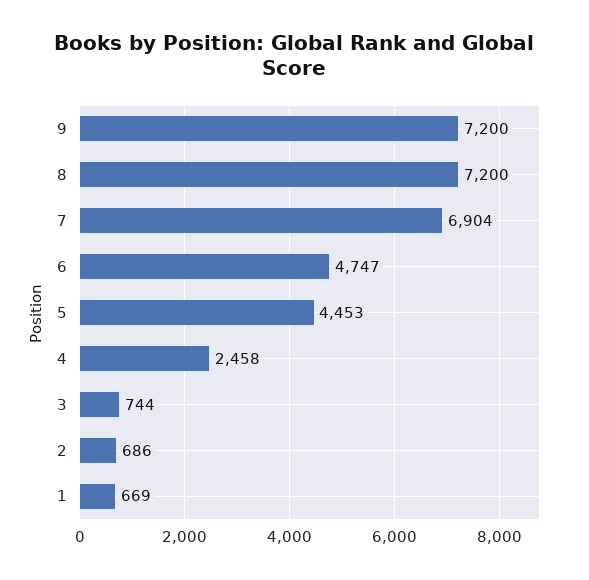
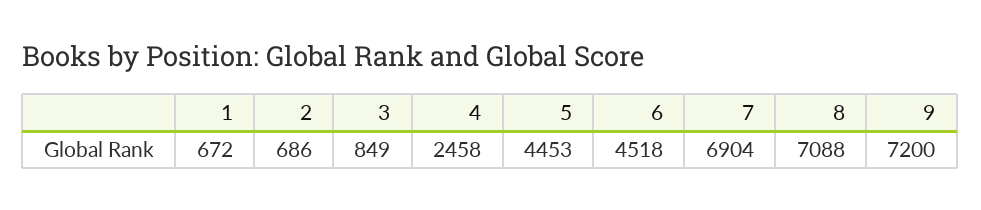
  {
    "9": 7200,
-   "8": 7200,
+   "8": 7088,
    "7": 6904,
-   "6": 4747,
+   "6": 4518,
    "5": 4453,
    "4": 2458,
-   "3": 744,
+   "3": 849,
    "2": 686,
-   "1": 669
+   "1": 672
  }

